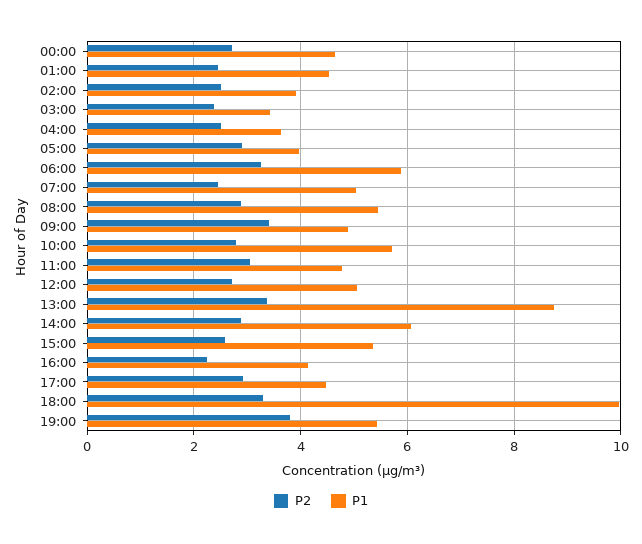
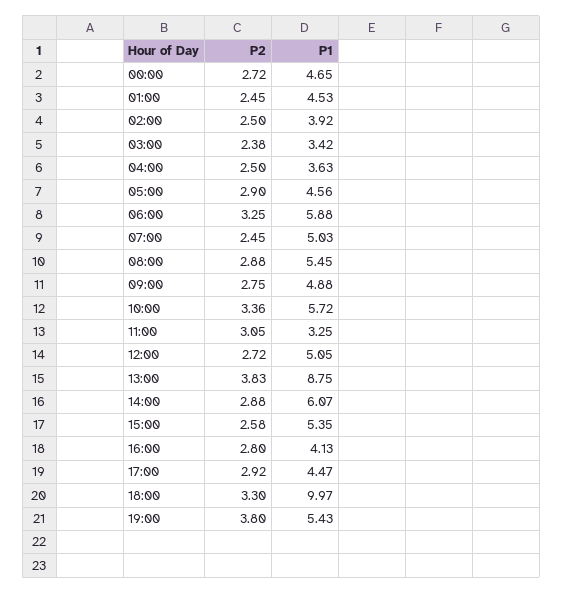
  {
    "P2": {
      "00:00": 2.72,
      "01:00": 2.45,
      "02:00": 2.5,
      "03:00": 2.38,
      "04:00": 2.5,
      "05:00": 2.9,
      "06:00": 3.25,
      "07:00": 2.45,
      "08:00": 2.88,
-     "09:00": 3.4,
+     "09:00": 2.75,
-     "10:00": 2.8,
+     "10:00": 3.36,
      "11:00": 3.05,
      "12:00": 2.72,
-     "13:00": 3.4,
+     "13:00": 3.83,
      "14:00": 2.88,
      "15:00": 2.58,
-     "16:00": 2.2,
+     "16:00": 2.8,
      "17:00": 2.92,
      "18:00": 3.3,
      "19:00": 3.8
    },
    "P1": {
      "00:00": 4.65,
      "01:00": 4.53,
      "02:00": 3.92,
      "03:00": 3.42,
      "04:00": 3.63,
-     "05:00": 4,
+     "05:00": 4.56,
      "06:00": 5.88,
      "07:00": 5.03,
      "08:00": 5.45,
      "09:00": 4.88,
      "10:00": 5.72,
-     "11:00": 4.8,
+     "11:00": 3.25,
      "12:00": 5.05,
      "13:00": 8.75,
      "14:00": 6.07,
      "15:00": 5.35,
      "16:00": 4.13,
      "17:00": 4.47,
      "18:00": 9.97,
      "19:00": 5.43
    }
  }

